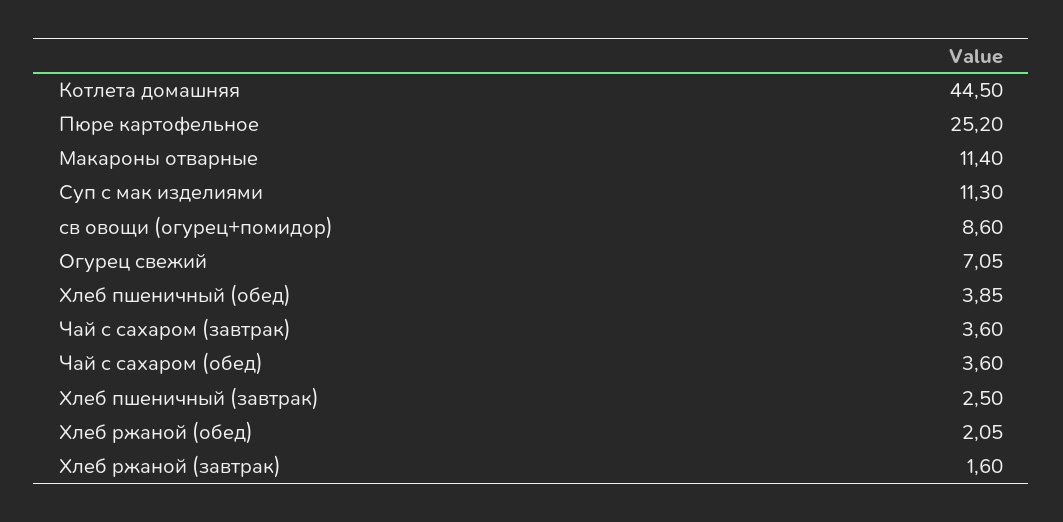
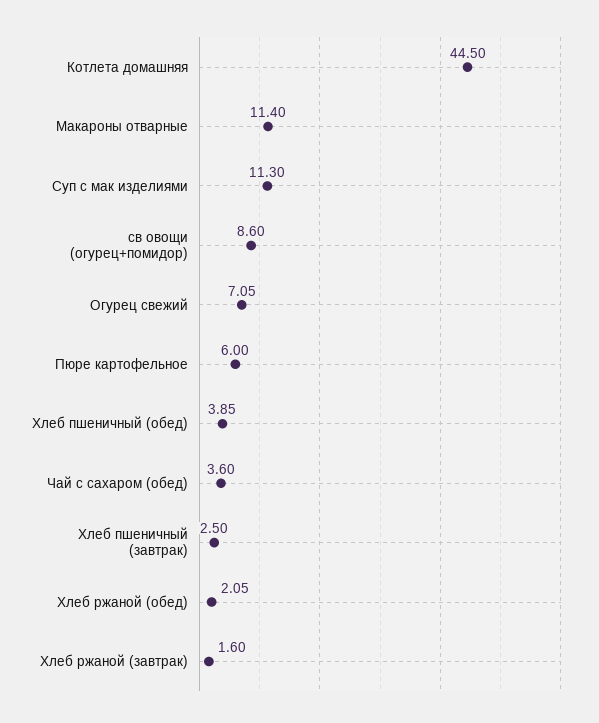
  {
    "Котлета домашняя": 44.5,
-   "Пюре картофельное": 25.2,
+   "Пюре картофельное": 6,
    "Макароны отварные": 11.4,
    "Суп с мак изделиями": 11.3,
    "св овощи (огурец+помидор)": 8.6,
    "Огурец свежий": 7.05,
    "Хлеб пшеничный (обед)": 3.85,
-   "Чай с сахаром (завтрак)": 3.6,
    "Чай с сахаром (обед)": 3.6,
    "Хлеб пшеничный (завтрак)": 2.5,
    "Хлеб ржаной (обед)": 2.05,
    "Хлеб ржаной (завтрак)": 1.6
  }

